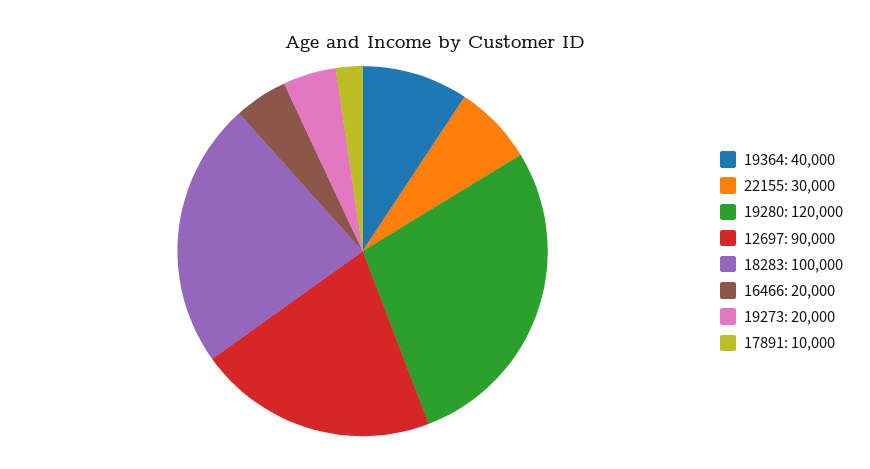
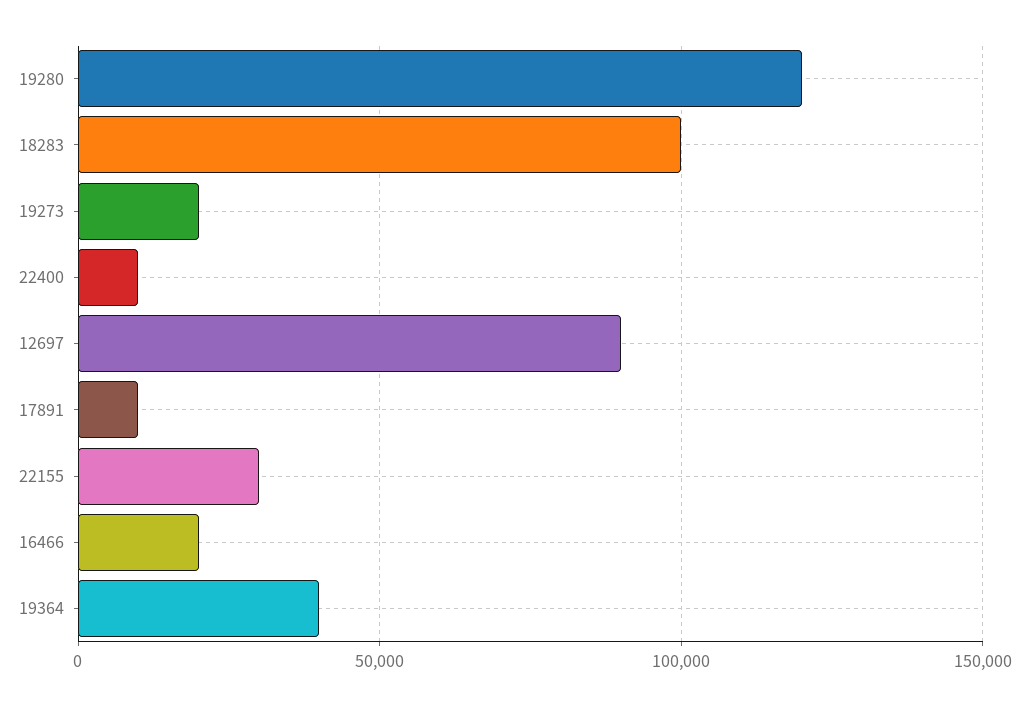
  {
    "19364": 40000,
    "22155": 30000,
    "19280": 120000,
    "12697": 90000,
    "18283": 100000,
    "16466": 20000,
    "19273": 20000,
-   "17891": 10000
+   "17891": 10000,
+   "22400": 10000
  }

